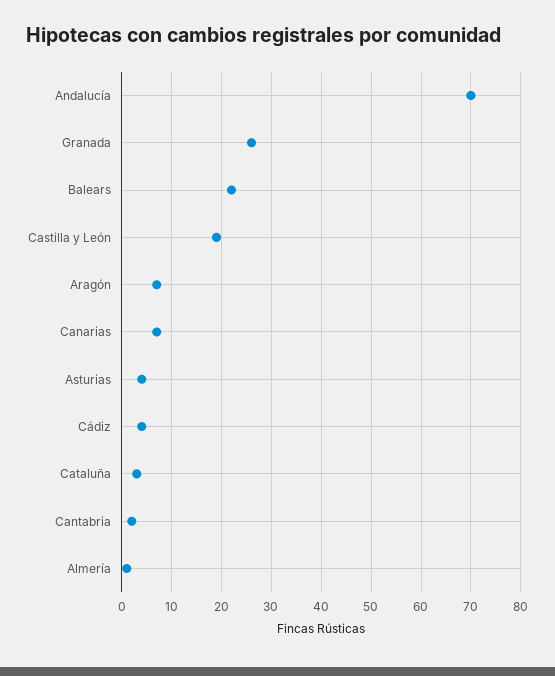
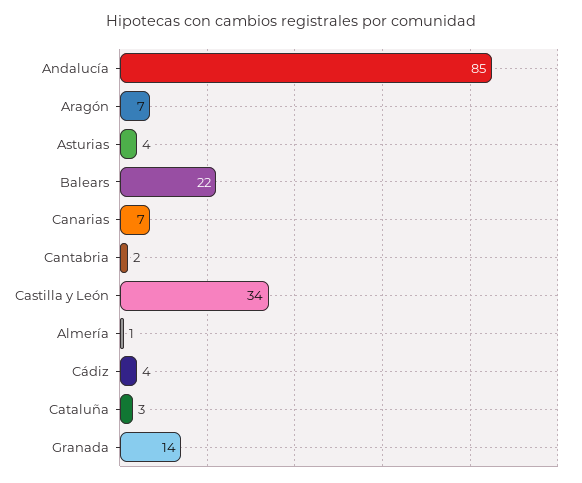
  {
-   "Andalucía": 70,
+   "Andalucía": 85,
-   "Granada": 25,
+   "Granada": 14,
    "Balears": 22,
-   "Castilla y León": 20,
+   "Castilla y León": 34,
    "Aragón": 7,
    "Canarias": 7,
    "Asturias": 4,
    "Cádiz": 4,
    "Cataluña": 3,
    "Cantabria": 2,
    "Almería": 1
  }

